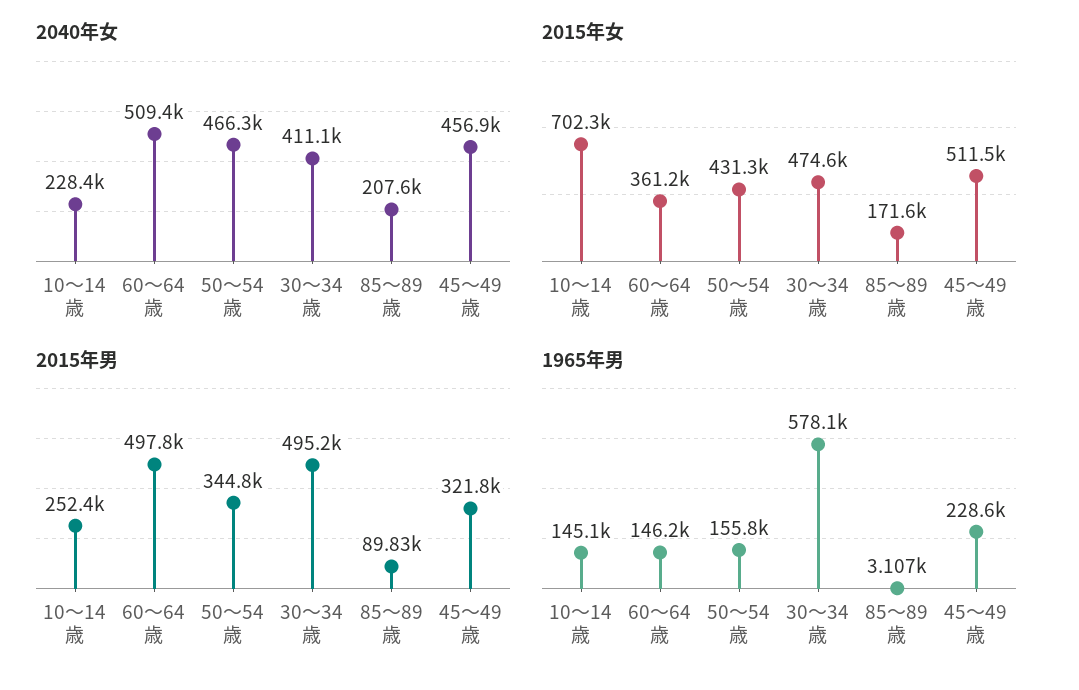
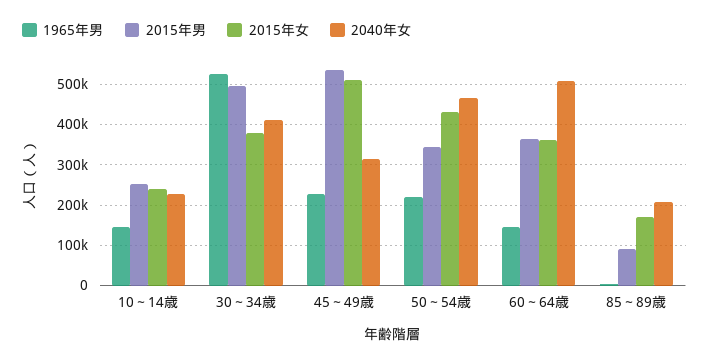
  {
    "2040年女": {
      "10～14歳": 228400,
      "60～64歳": 509400,
      "50～54歳": 466300,
      "30～34歳": 411100,
      "85～89歳": 207600,
-     "45～49歳": 456900
+     "45～49歳": 320000
    },
    "2015年女": {
-     "10～14歳": 702300,
+     "10～14歳": 240000,
      "60～64歳": 361200,
      "50～54歳": 431300,
-     "30～34歳": 474600,
+     "30～34歳": 380000,
      "85～89歳": 171600,
      "45～49歳": 511500
    },
    "2015年男": {
      "10～14歳": 252400,
-     "60～64歳": 497800,
+     "60～64歳": 360000,
      "50～54歳": 344800,
      "30～34歳": 495200,
      "85～89歳": 89830,
-     "45～49歳": 321800
+     "45～49歳": 540000
    },
    "1965年男": {
      "10～14歳": 145100,
      "60～64歳": 146200,
-     "50～54歳": 155800,
+     "50～54歳": 220000,
-     "30～34歳": 578100,
+     "30～34歳": 520000,
      "85～89歳": 3107,
      "45～49歳": 228600
    }
  }

